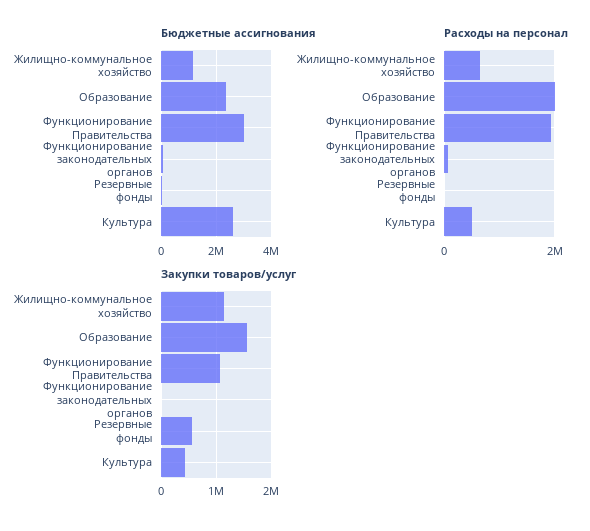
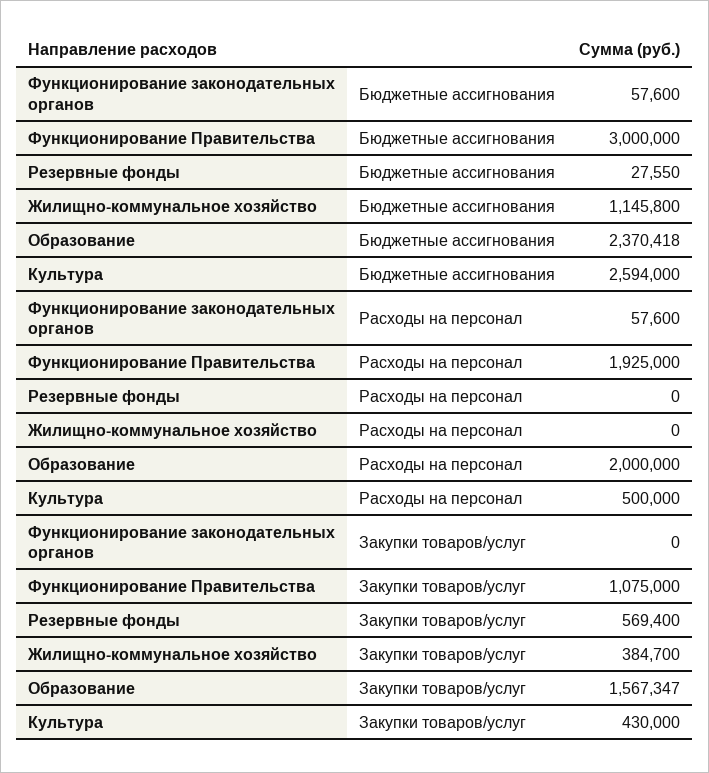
  {
    "Бюджетные ассигнования": {
      "Жилищно-коммунальное хозяйство": 1145800,
      "Образование": 2370418,
      "Функционирование Правительства": 3000000,
      "Функционирование законодательных органов": 57600,
      "Резервные фонды": 27550,
      "Культура": 2594000
    },
    "Расходы на персонал": {
-     "Жилищно-коммунальное хозяйство": 600000,
+     "Жилищно-коммунальное хозяйство": 0,
      "Образование": 2000000,
      "Функционирование Правительства": 1925000,
      "Функционирование законодательных органов": 57600,
      "Резервные фонды": 0,
      "Культура": 500000
    },
    "Закупки товаров/услуг": {
-     "Жилищно-коммунальное хозяйство": 1200000,
+     "Жилищно-коммунальное хозяйство": 384700,
      "Образование": 1567347,
      "Функционирование Правительства": 1075000,
      "Функционирование законодательных органов": 0,
      "Резервные фонды": 569400,
      "Культура": 430000
    }
  }

